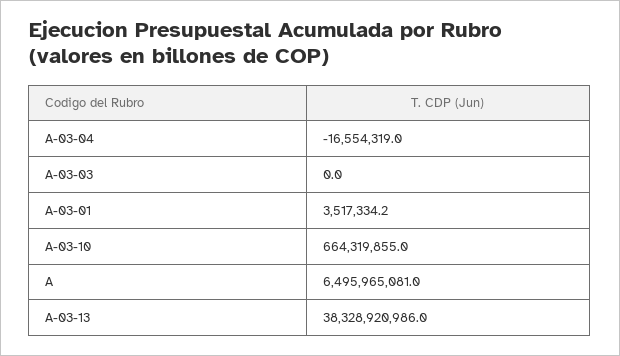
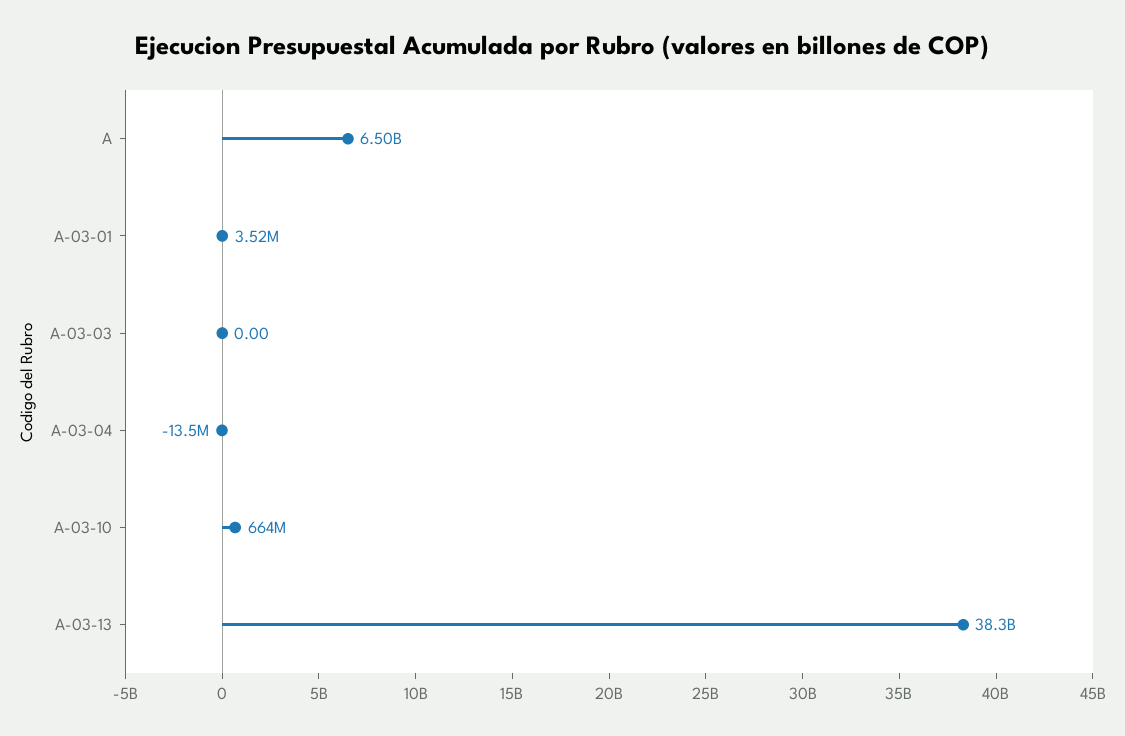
  {
-   "A-03-04": -16554319,
+   "A-03-04": -13500000,
    "A-03-03": 0,
    "A-03-01": 3517334.2,
    "A-03-10": 664319855,
    "A": 6495965081,
    "A-03-13": 38328920986
  }

